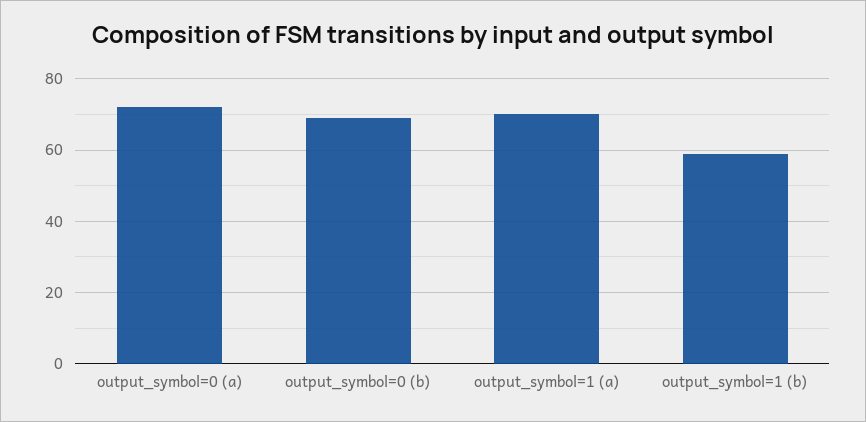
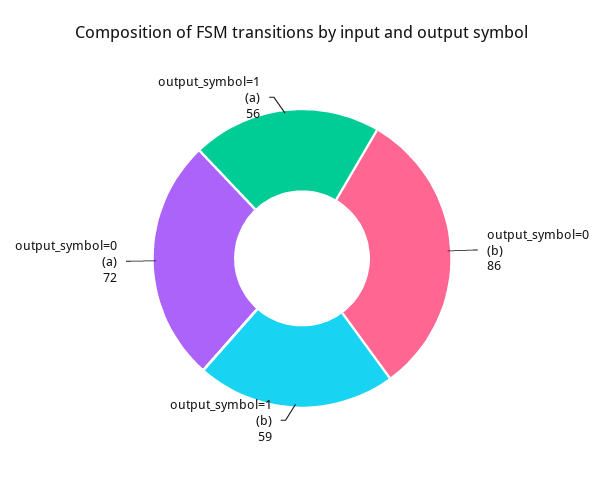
  {
    "output_symbol=0 (a)": 72,
-   "output_symbol=0 (b)": 70,
+   "output_symbol=0 (b)": 86,
-   "output_symbol=1 (a)": 70,
+   "output_symbol=1 (a)": 56,
    "output_symbol=1 (b)": 59
  }

